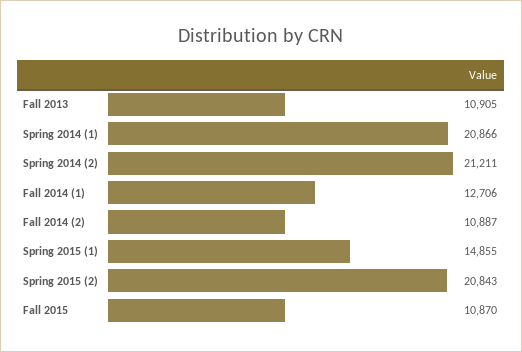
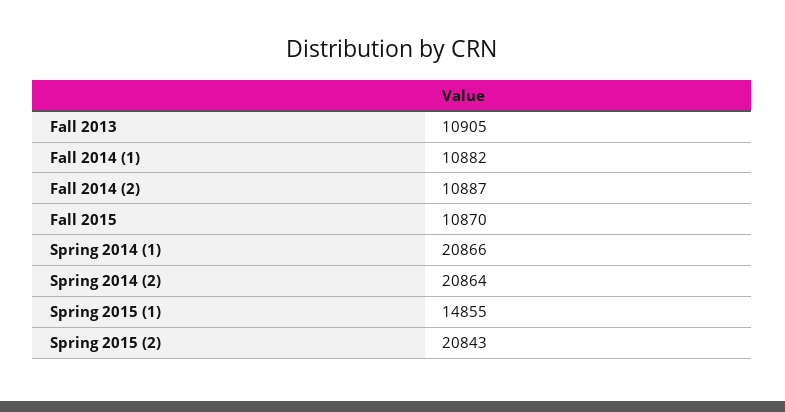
  {
    "Fall 2013": 10905,
    "Spring 2014 (1)": 20866,
-   "Spring 2014 (2)": 21211,
+   "Spring 2014 (2)": 20864,
-   "Fall 2014 (1)": 12706,
+   "Fall 2014 (1)": 10882,
    "Fall 2014 (2)": 10887,
    "Spring 2015 (1)": 14855,
    "Spring 2015 (2)": 20843,
    "Fall 2015": 10870
  }

